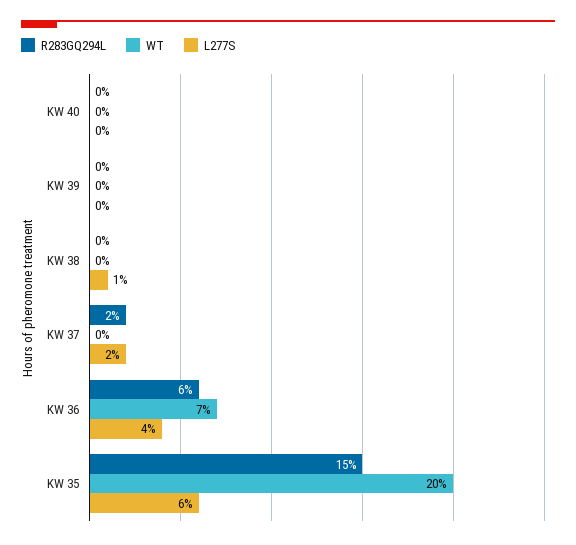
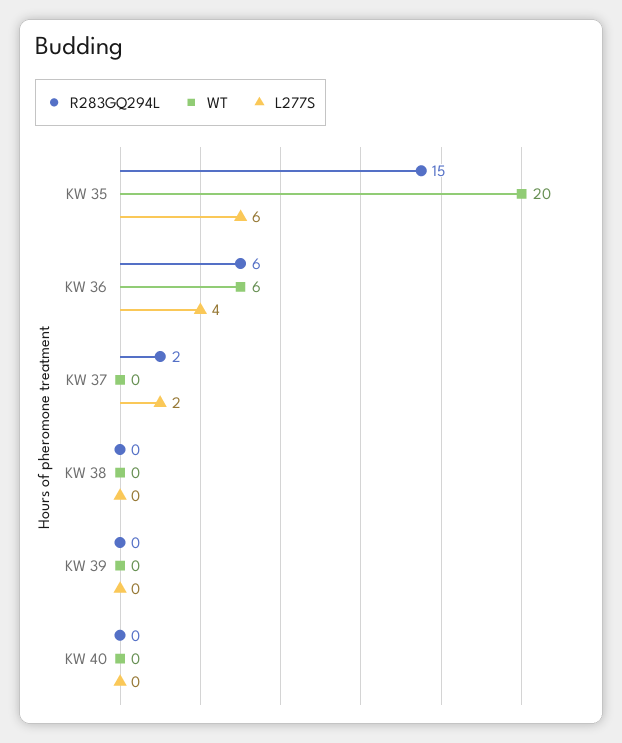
  {
    "R283GQ294L": {
      "KW 40": 0,
      "KW 39": 0,
      "KW 38": 0,
      "KW 37": 2,
      "KW 36": 6,
      "KW 35": 15
    },
    "WT": {
      "KW 40": 0,
      "KW 39": 0,
      "KW 38": 0,
      "KW 37": 0,
-     "KW 36": 7,
+     "KW 36": 6,
      "KW 35": 20
    },
    "L277S": {
      "KW 40": 0,
      "KW 39": 0,
-     "KW 38": 1,
+     "KW 38": 0,
      "KW 37": 2,
      "KW 36": 4,
      "KW 35": 6
    }
  }

